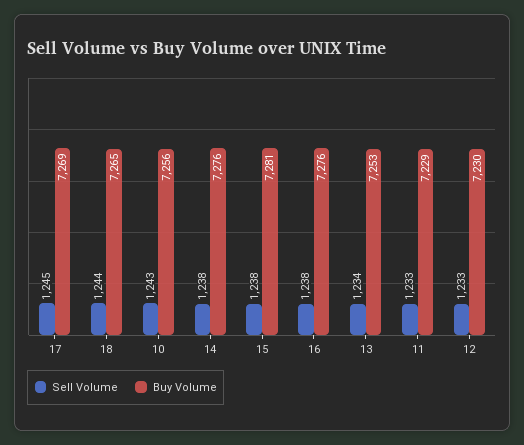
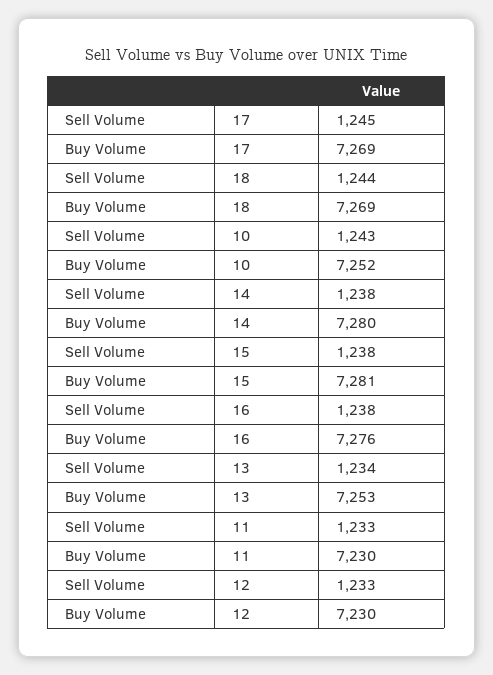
  {
    "Sell Volume": {
      "17": 1245,
      "18": 1244,
      "10": 1243,
      "14": 1238,
      "15": 1238,
      "16": 1238,
      "13": 1234,
      "11": 1233,
      "12": 1233
    },
    "Buy Volume": {
      "17": 7269,
-     "18": 7265,
+     "18": 7269,
-     "10": 7256,
+     "10": 7252,
-     "14": 7276,
+     "14": 7280,
      "15": 7281,
      "16": 7276,
      "13": 7253,
-     "11": 7229,
+     "11": 7230,
      "12": 7230
    }
  }

